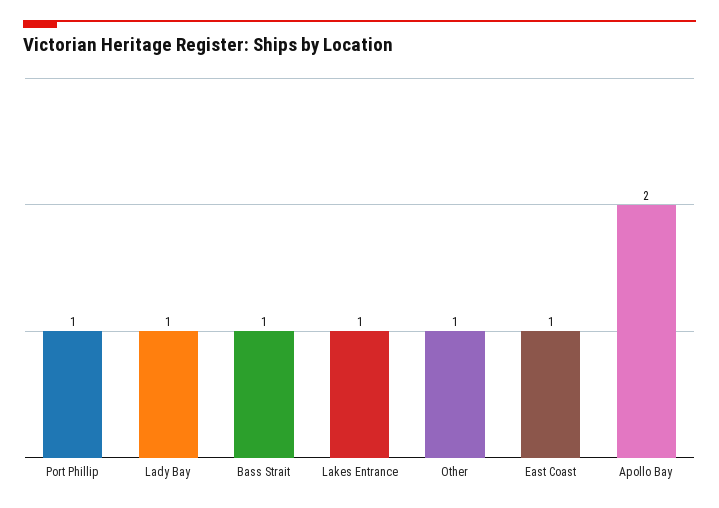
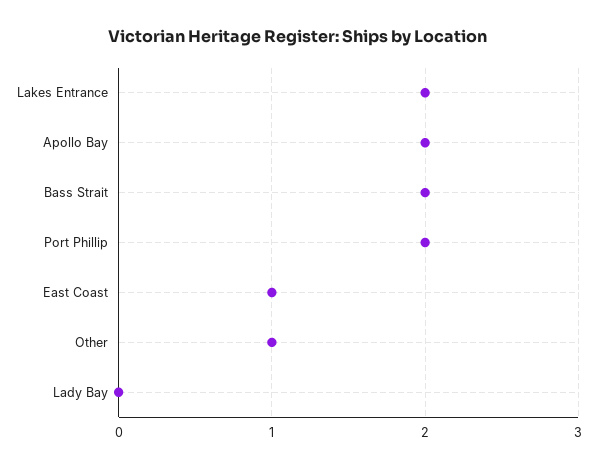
  {
-   "Port Phillip": 1,
+   "Port Phillip": 2,
-   "Lady Bay": 1,
+   "Lady Bay": 0,
-   "Bass Strait": 1,
+   "Bass Strait": 2,
-   "Lakes Entrance": 1,
+   "Lakes Entrance": 2,
    "Other": 1,
    "East Coast": 1,
    "Apollo Bay": 2
  }

